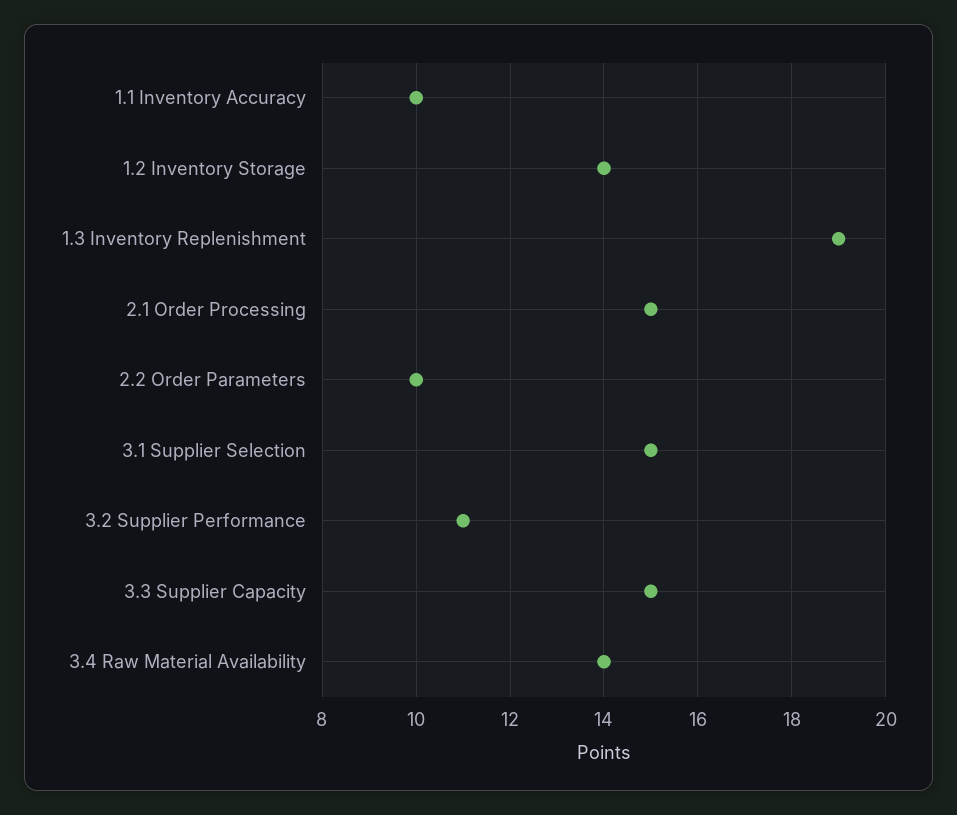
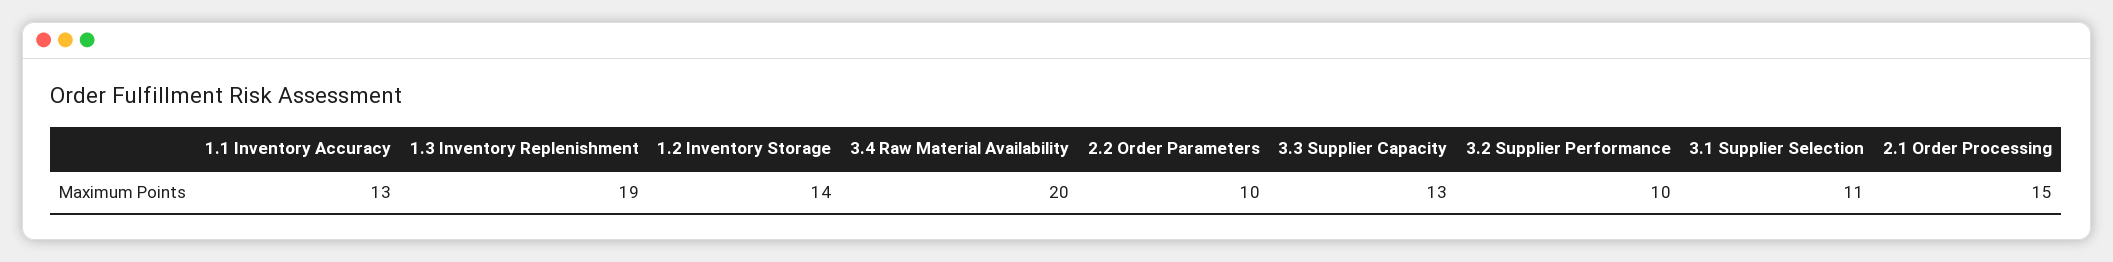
  {
-   "1.1 Inventory Accuracy": 10,
+   "1.1 Inventory Accuracy": 13,
    "1.2 Inventory Storage": 14,
    "1.3 Inventory Replenishment": 19,
    "2.1 Order Processing": 15,
    "2.2 Order Parameters": 10,
-   "3.1 Supplier Selection": 15,
+   "3.1 Supplier Selection": 11,
-   "3.2 Supplier Performance": 11,
+   "3.2 Supplier Performance": 10,
-   "3.3 Supplier Capacity": 15,
+   "3.3 Supplier Capacity": 13,
-   "3.4 Raw Material Availability": 14
+   "3.4 Raw Material Availability": 20
  }

